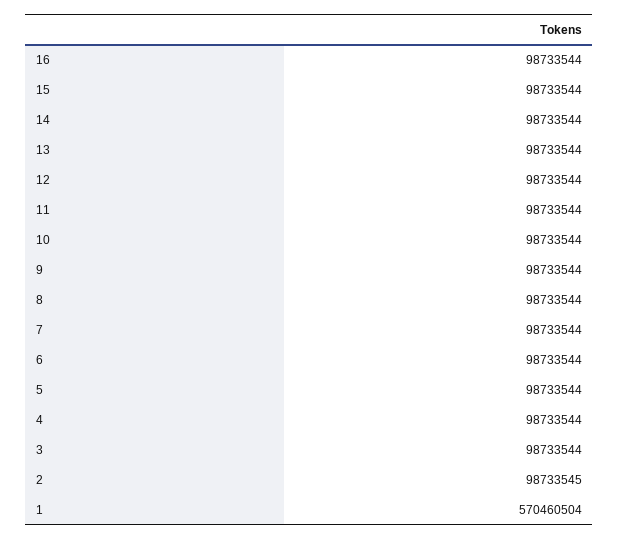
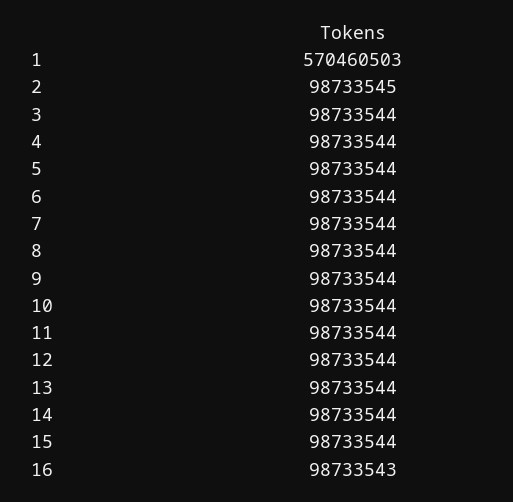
  {
-   "16": 98733544,
+   "16": 98733543,
    "15": 98733544,
    "14": 98733544,
    "13": 98733544,
    "12": 98733544,
    "11": 98733544,
    "10": 98733544,
    "9": 98733544,
    "8": 98733544,
    "7": 98733544,
    "6": 98733544,
    "5": 98733544,
    "4": 98733544,
    "3": 98733544,
    "2": 98733545,
-   "1": 570460504
+   "1": 570460503
  }

